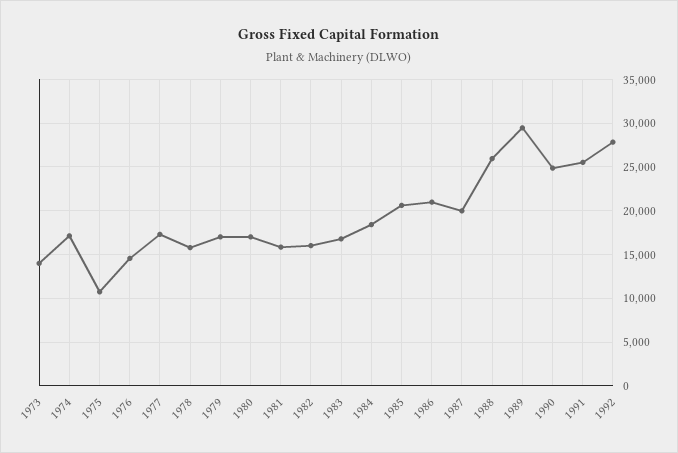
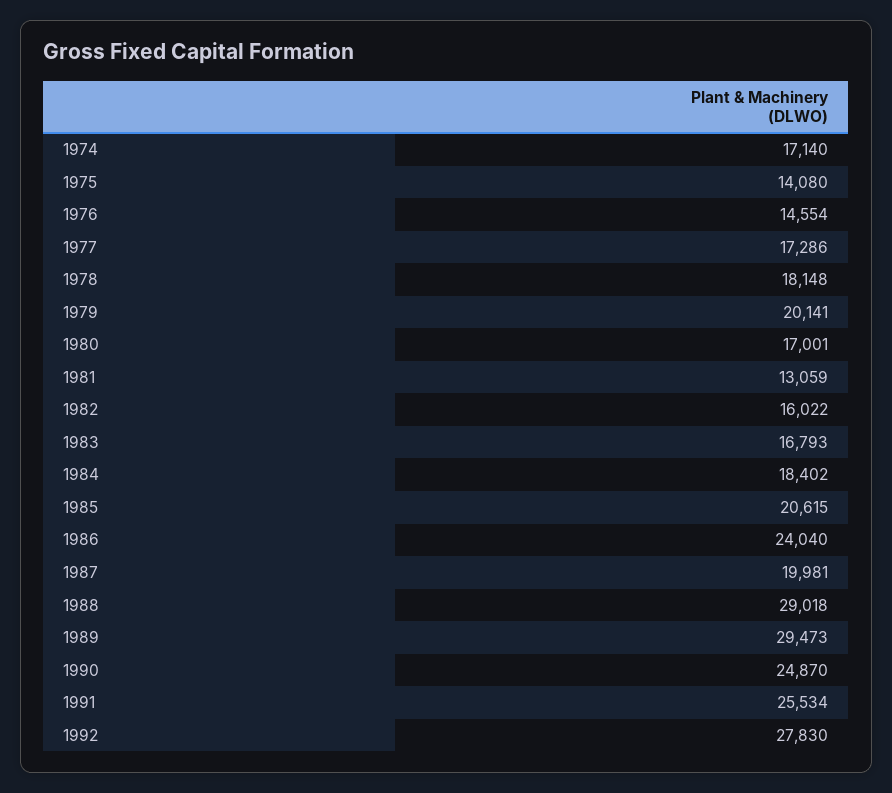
  {
-   "1973": 14000,
    "1974": 17140,
-   "1975": 11000,
+   "1975": 14080,
    "1976": 14554,
    "1977": 17286,
-   "1978": 16000,
+   "1978": 18148,
-   "1979": 17000,
+   "1979": 20141,
    "1980": 17001,
-   "1981": 16000,
+   "1981": 13059,
    "1982": 16022,
    "1983": 16793,
    "1984": 18402,
    "1985": 20615,
-   "1986": 21000,
+   "1986": 24040,
    "1987": 19981,
-   "1988": 26000,
+   "1988": 29018,
    "1989": 29473,
    "1990": 24870,
    "1991": 25534,
    "1992": 27830
  }

